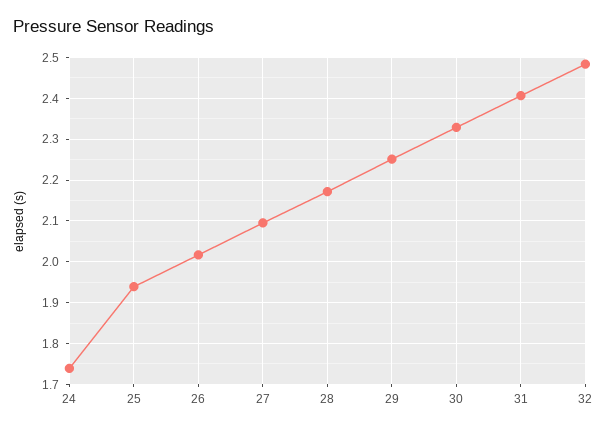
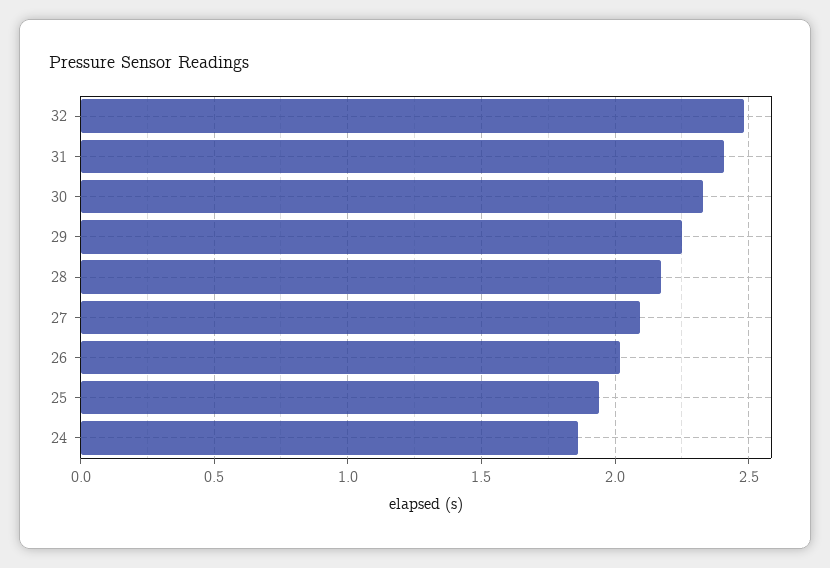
  {
-   "24": 1.74,
+   "24": 1.85,
    "25": 1.94,
    "26": 2.02,
    "27": 2.1,
    "28": 2.18,
    "29": 2.26,
    "30": 2.32,
    "31": 2.4,
    "32": 2.48
  }

